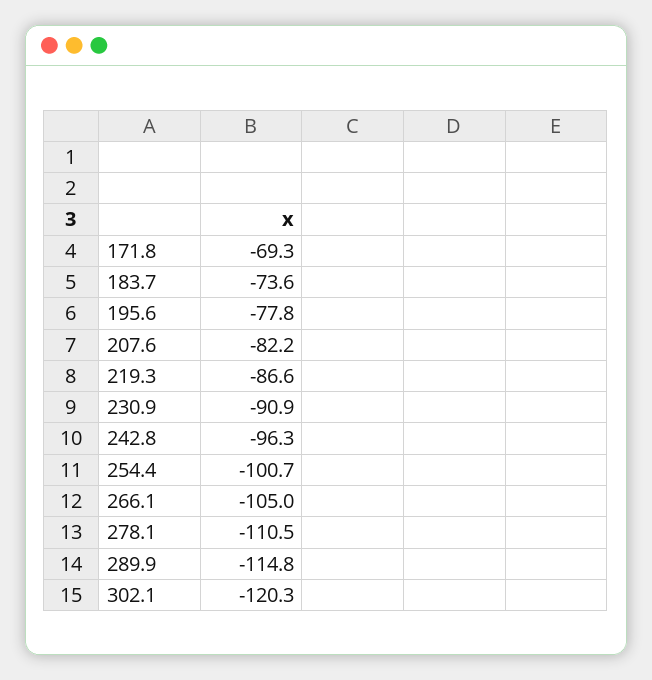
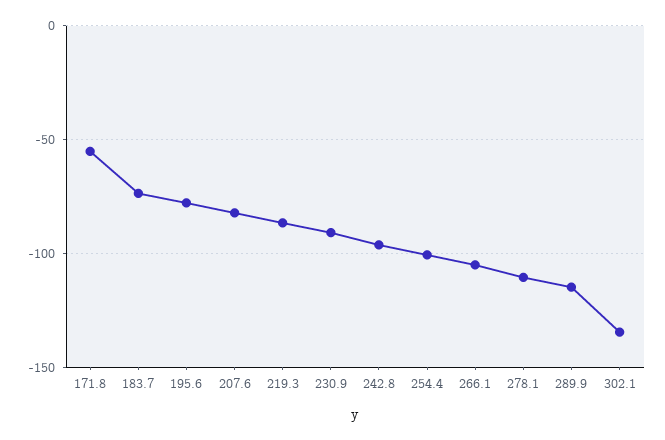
  {
-   "171.8": -69.3,
+   "171.8": -55,
    "183.7": -73.6,
    "195.6": -77.8,
    "207.6": -82.2,
    "219.3": -86.6,
    "230.9": -90.9,
    "242.8": -96.3,
    "254.4": -100.7,
    "266.1": -105,
    "278.1": -110.5,
    "289.9": -114.8,
-   "302.1": -120.3
+   "302.1": -135
  }

